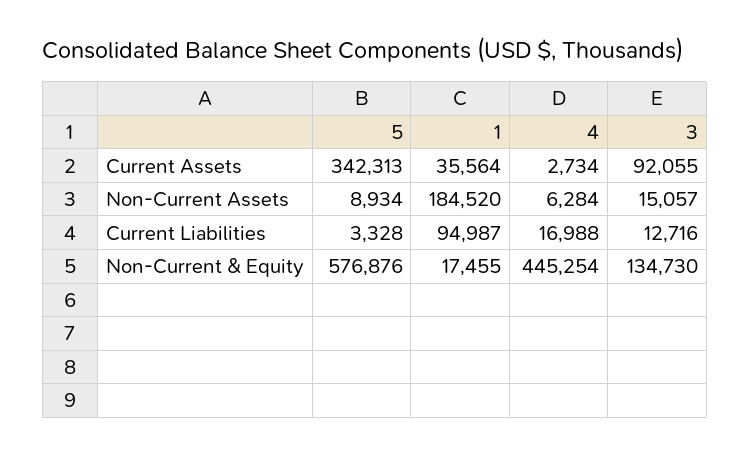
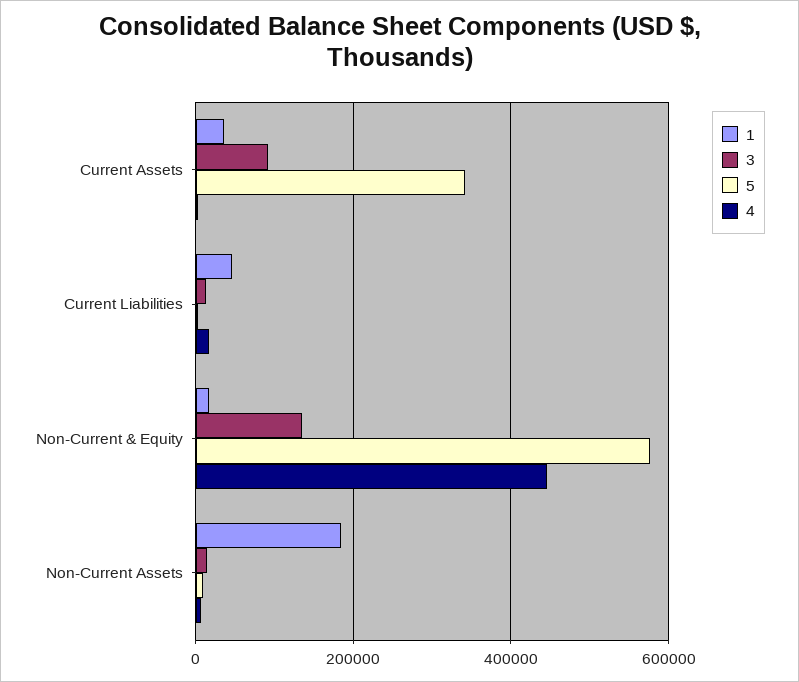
  {
    "5": {
      "Current Assets": 342313,
      "Non-Current Assets": 8934,
      "Current Liabilities": 3328,
      "Non-Current & Equity": 576876
    },
    "1": {
      "Current Assets": 35564,
      "Non-Current Assets": 184520,
-     "Current Liabilities": 94987,
+     "Current Liabilities": 40000,
      "Non-Current & Equity": 17455
    },
    "4": {
      "Current Assets": 2734,
      "Non-Current Assets": 6284,
      "Current Liabilities": 16988,
      "Non-Current & Equity": 445254
    },
    "3": {
      "Current Assets": 92055,
      "Non-Current Assets": 15057,
      "Current Liabilities": 12716,
      "Non-Current & Equity": 134730
    }
  }

